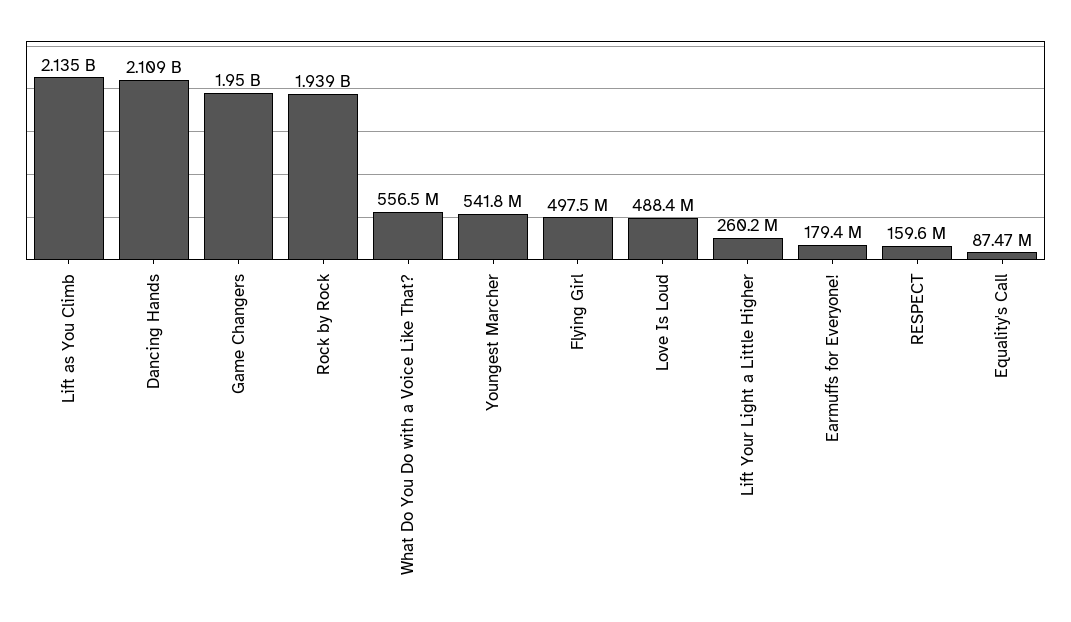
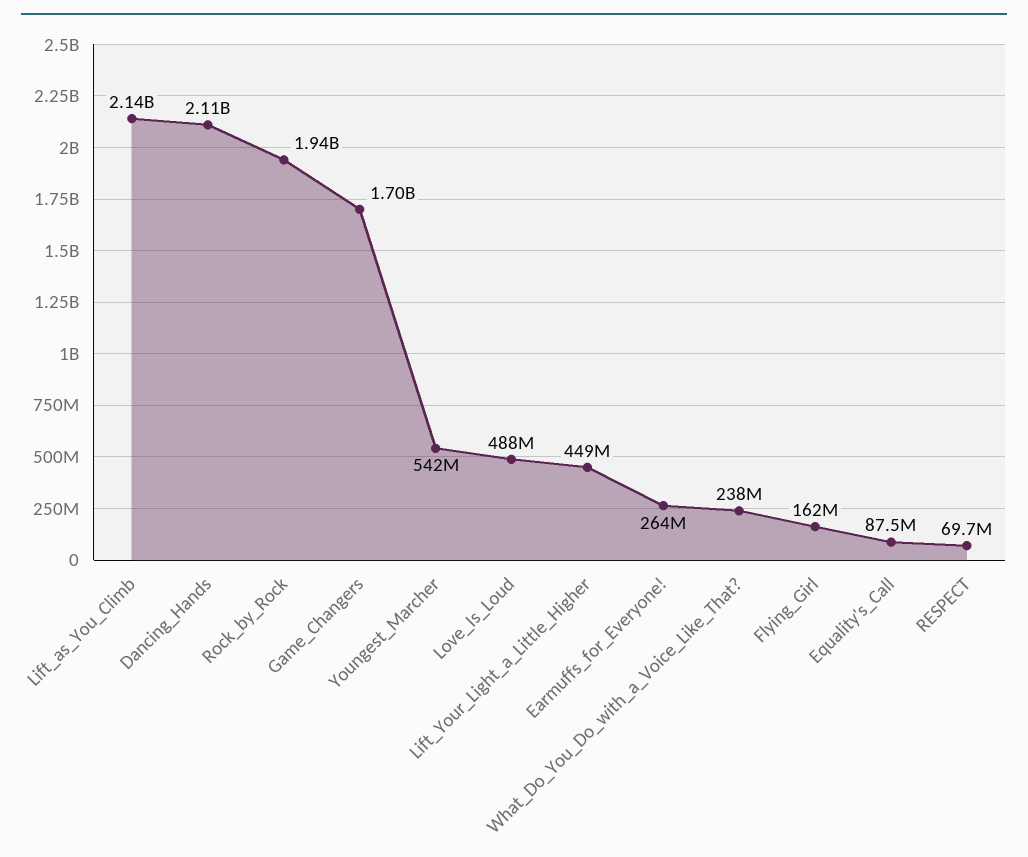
  {
    "Lift as You Climb": 2135000000,
    "Dancing Hands": 2109000000,
-   "Game Changers": 1950000000,
+   "Game Changers": 1700000000,
    "Rock by Rock": 1939000000,
-   "What Do You Do with a Voice Like That?": 556500000,
+   "What Do You Do with a Voice Like That?": 238000000,
    "Youngest Marcher": 541800000,
-   "Flying Girl": 497500000,
+   "Flying Girl": 162000000,
    "Love Is Loud": 488400000,
-   "Lift Your Light a Little Higher": 260200000,
+   "Lift Your Light a Little Higher": 449000000,
-   "Earmuffs for Everyone!": 179400000,
+   "Earmuffs for Everyone!": 264000000,
-   "RESPECT": 159600000,
+   "RESPECT": 69700000,
    "Equality's Call": 87470000
  }

